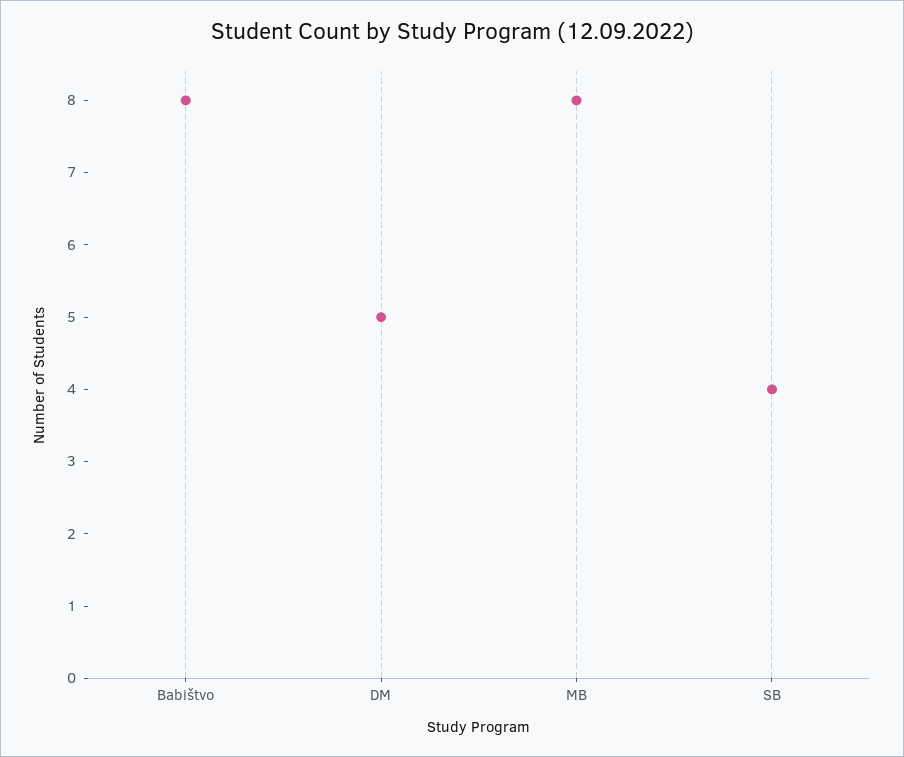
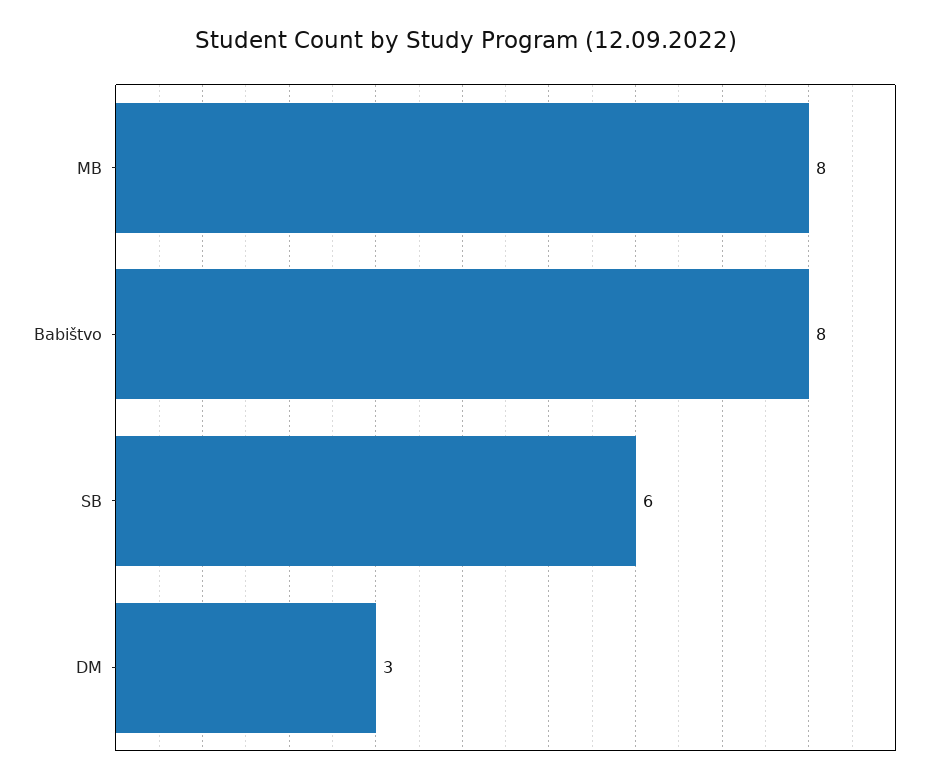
  {
    "Babištvo": 8,
-   "DM": 5,
+   "DM": 3,
    "MB": 8,
-   "SB": 4
+   "SB": 6
  }

